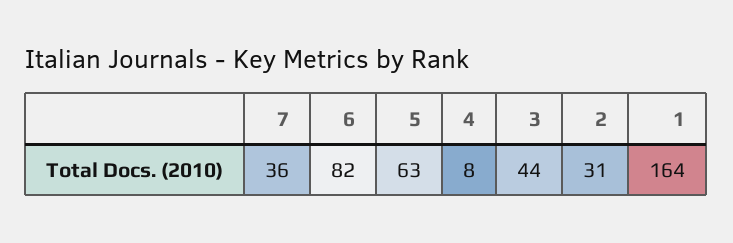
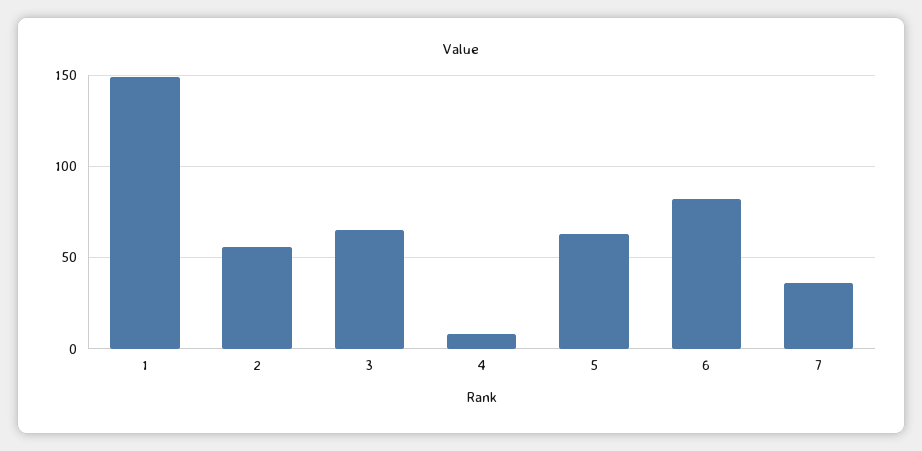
  {
    "7": 36,
    "6": 82,
    "5": 63,
    "4": 8,
-   "3": 44,
+   "3": 65,
-   "2": 31,
+   "2": 55,
-   "1": 164
+   "1": 150
  }

